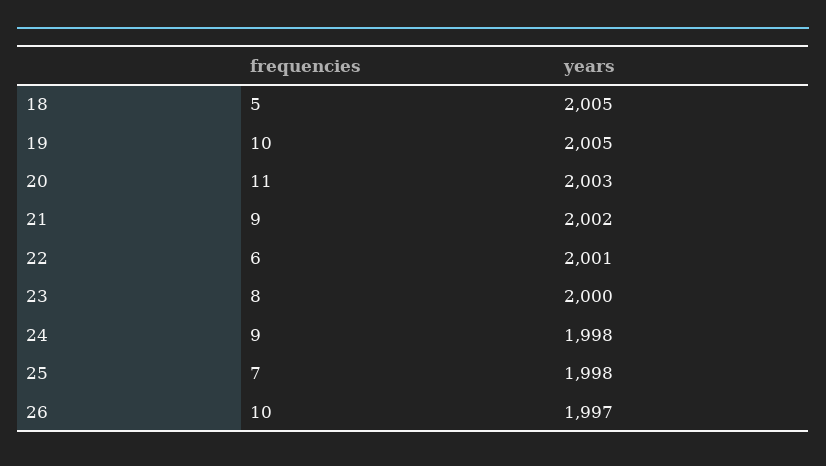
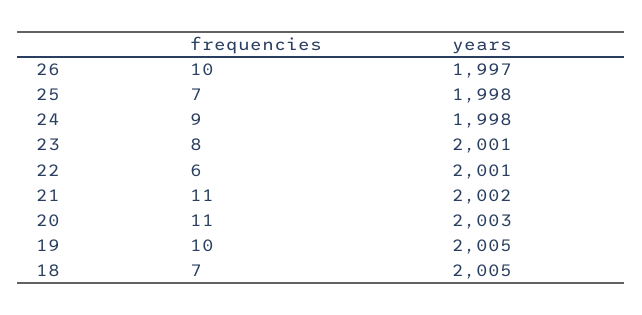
  {
    "frequencies": {
-     "18": 5,
+     "18": 7,
      "19": 10,
      "20": 11,
-     "21": 9,
+     "21": 11,
      "22": 6,
      "23": 8,
      "24": 9,
      "25": 7,
      "26": 10
    },
    "years": {
      "18": 2005,
      "19": 2005,
      "20": 2003,
      "21": 2002,
      "22": 2001,
-     "23": 2000,
+     "23": 2001,
      "24": 1998,
      "25": 1998,
      "26": 1997
    }
  }

